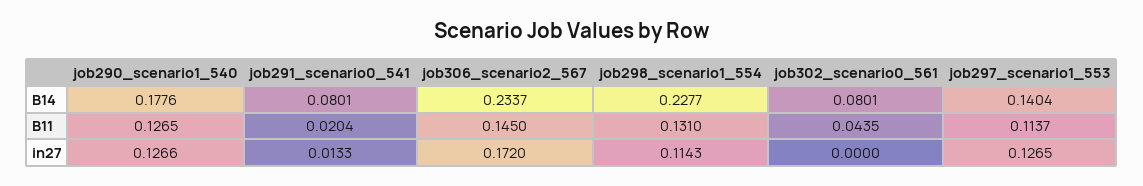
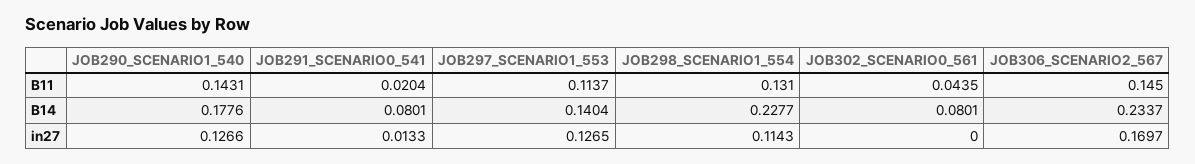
  {
    "job290_scenario1_540": {
      "B14": 0.1776,
-     "B11": 0.1265,
+     "B11": 0.1431,
      "in27": 0.1266
    },
    "job291_scenario0_541": {
      "B14": 0.0801,
      "B11": 0.0204,
      "in27": 0.0133
    },
    "job306_scenario2_567": {
      "B14": 0.2337,
      "B11": 0.145,
-     "in27": 0.172
+     "in27": 0.1697
    },
    "job298_scenario1_554": {
      "B14": 0.2277,
      "B11": 0.131,
      "in27": 0.1143
    },
    "job302_scenario0_561": {
      "B14": 0.0801,
      "B11": 0.0435,
      "in27": 0
    },
    "job297_scenario1_553": {
      "B14": 0.1404,
      "B11": 0.1137,
      "in27": 0.1265
    }
  }

